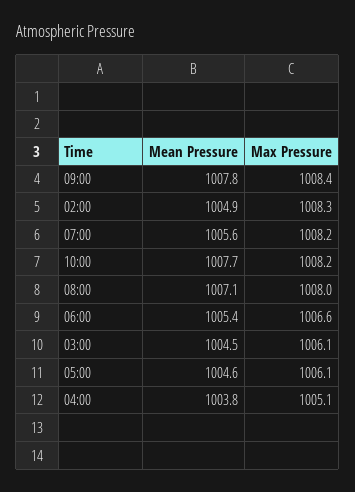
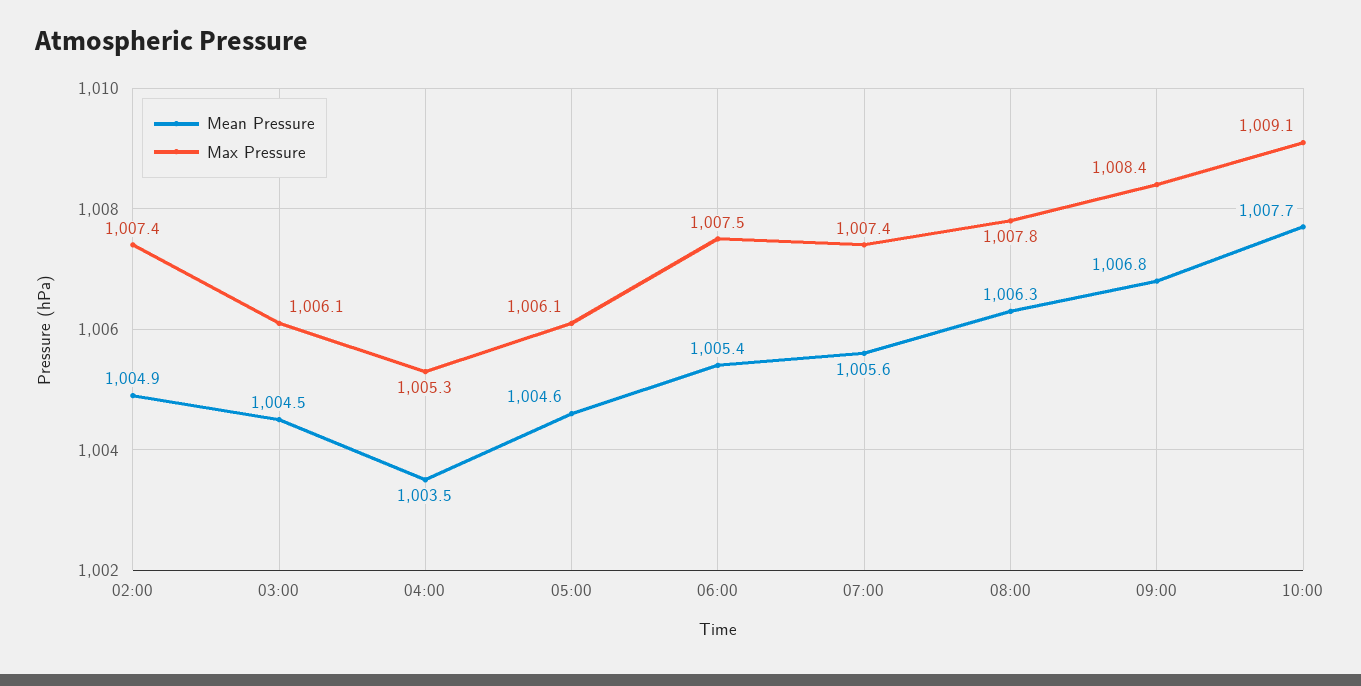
  {
    "Mean Pressure": {
-     "09:00": 1007.8,
+     "09:00": 1006.8,
      "02:00": 1004.9,
      "07:00": 1005.6,
      "10:00": 1007.7,
-     "08:00": 1007.1,
+     "08:00": 1006.3,
      "06:00": 1005.4,
      "03:00": 1004.5,
      "05:00": 1004.6,
-     "04:00": 1003.8
+     "04:00": 1003.5
    },
    "Max Pressure": {
      "09:00": 1008.4,
-     "02:00": 1008.3,
+     "02:00": 1007.4,
-     "07:00": 1008.2,
+     "07:00": 1007.4,
-     "10:00": 1008.2,
+     "10:00": 1009.1,
-     "08:00": 1008,
+     "08:00": 1007.8,
-     "06:00": 1006.6,
+     "06:00": 1007.5,
      "03:00": 1006.1,
      "05:00": 1006.1,
-     "04:00": 1005.1
+     "04:00": 1005.3
    }
  }

